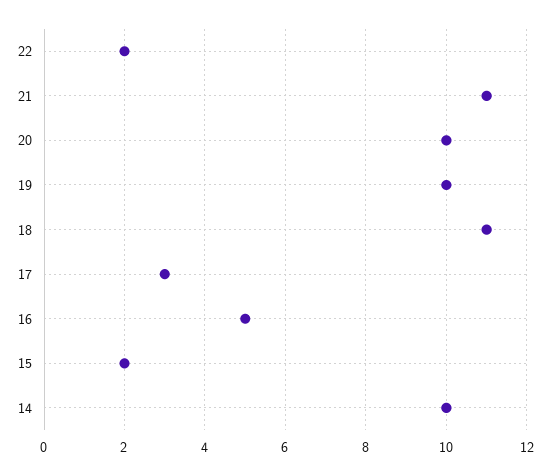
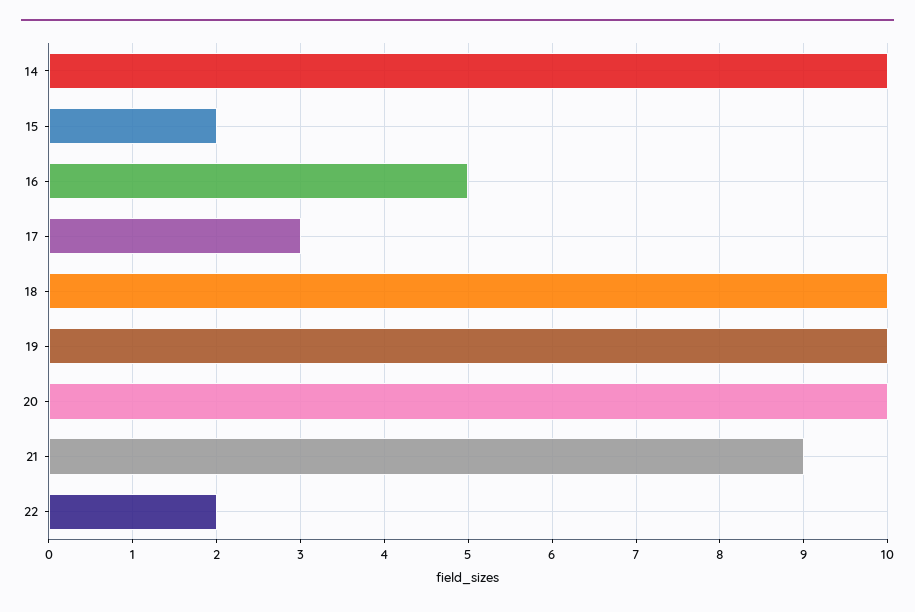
  {
    "22": 2,
-   "21": 11,
+   "21": 9,
    "20": 10,
    "19": 10,
-   "18": 11,
+   "18": 10,
    "17": 3,
    "16": 5,
    "15": 2,
    "14": 10
  }

